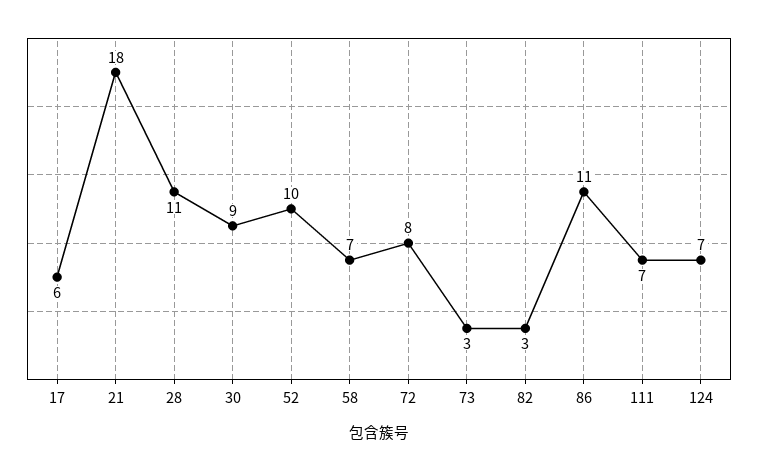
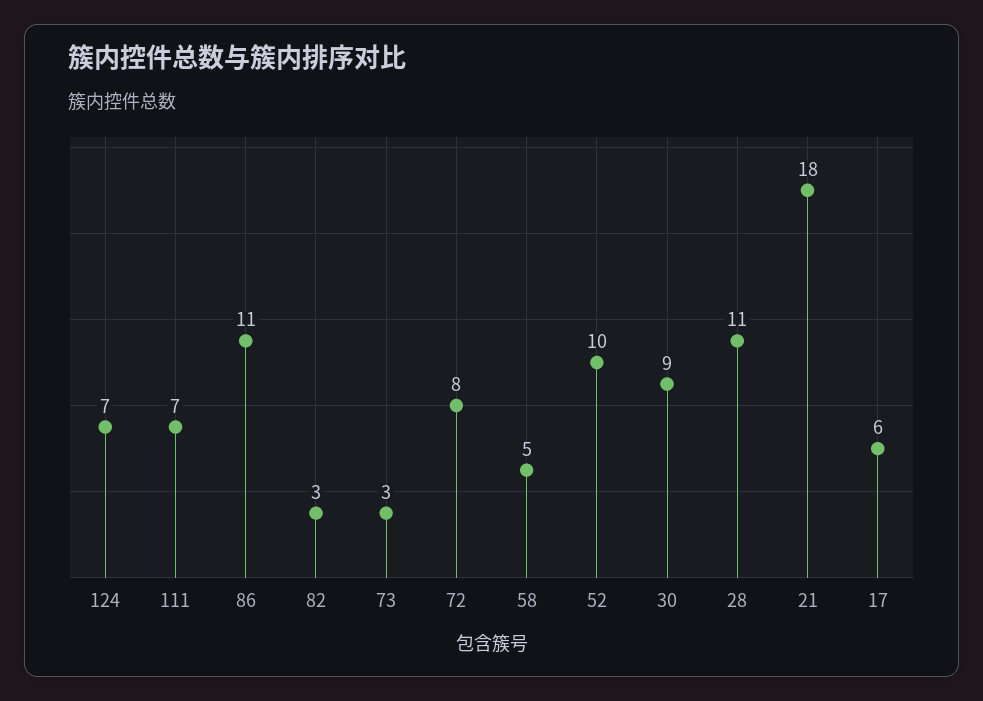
  {
    "17": 6,
    "21": 18,
    "28": 11,
    "30": 9,
    "52": 10,
-   "58": 7,
+   "58": 5,
    "72": 8,
    "73": 3,
    "82": 3,
    "86": 11,
    "111": 7,
    "124": 7
  }

